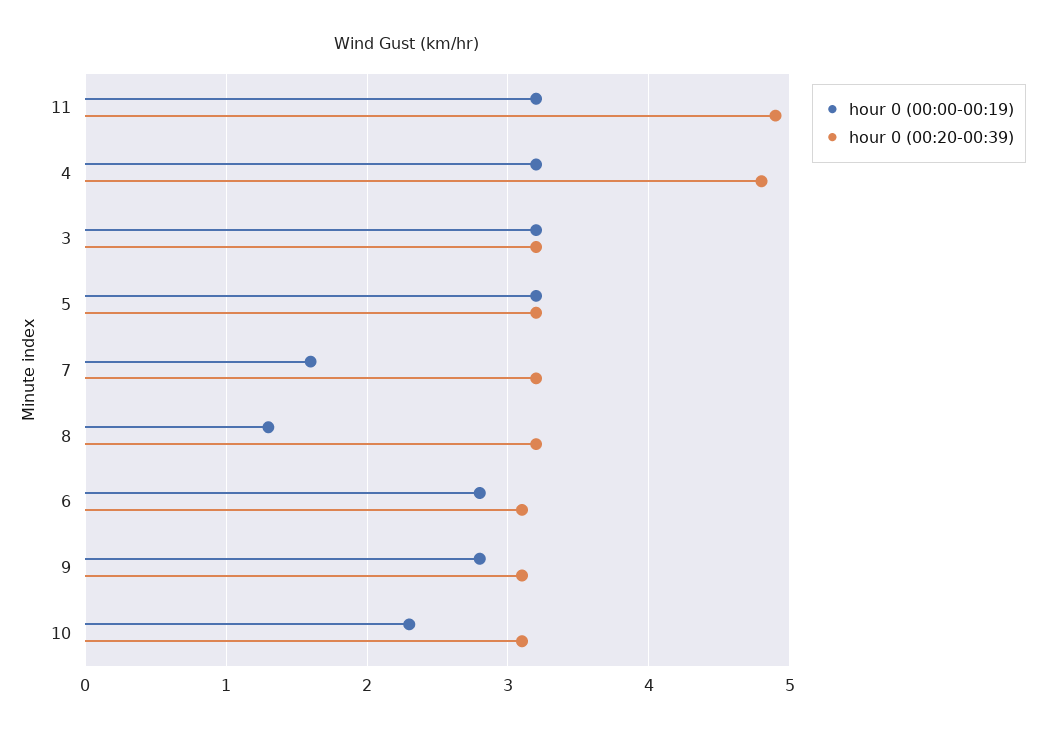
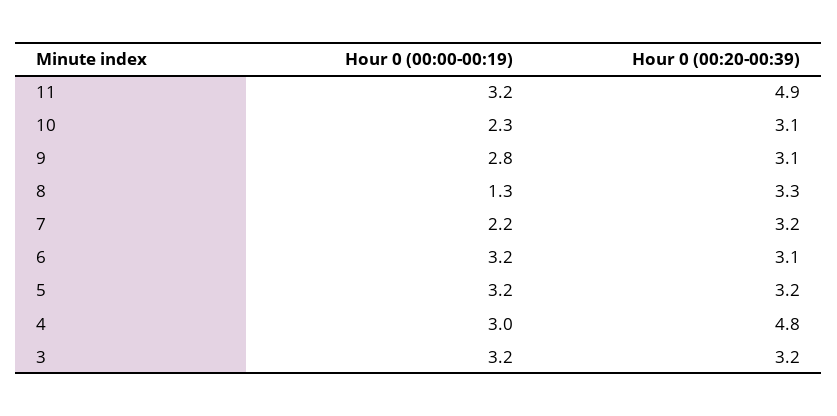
  {
    "hour 0 (00:00-00:19)": {
      "11": 3.2,
-     "4": 3.2,
+     "4": 3,
      "3": 3.2,
      "5": 3.2,
-     "7": 1.6,
+     "7": 2.2,
      "8": 1.3,
-     "6": 2.8,
+     "6": 3.2,
      "9": 2.8,
      "10": 2.3
    },
    "hour 0 (00:20-00:39)": {
      "11": 4.9,
      "4": 4.8,
      "3": 3.2,
      "5": 3.2,
      "7": 3.2,
-     "8": 3.2,
+     "8": 3.3,
      "6": 3.1,
      "9": 3.1,
      "10": 3.1
    }
  }

